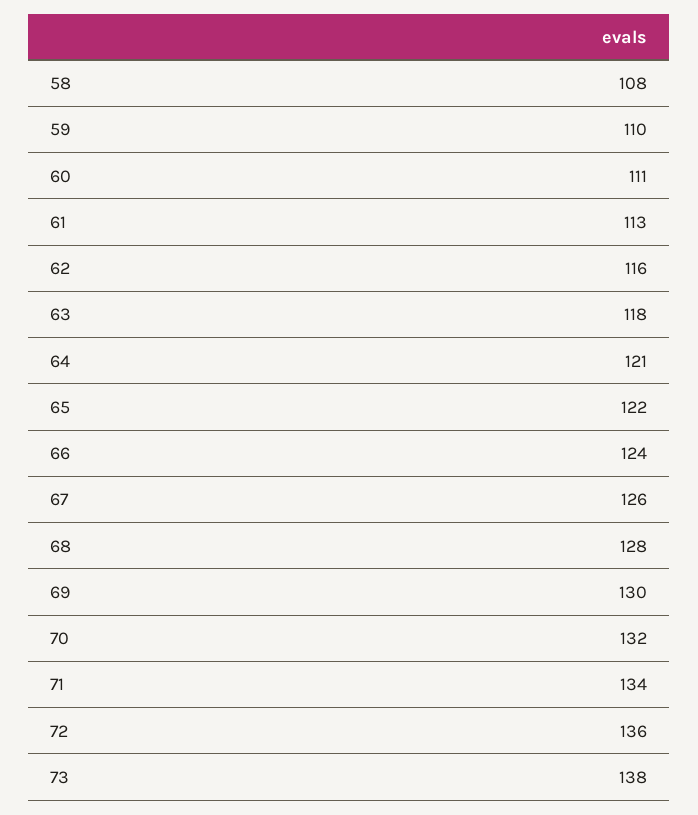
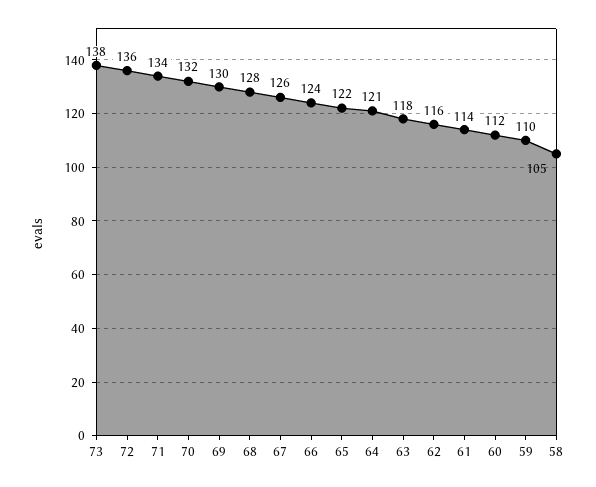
  {
-   "58": 108,
+   "58": 105,
    "59": 110,
-   "60": 111,
+   "60": 112,
-   "61": 113,
+   "61": 114,
    "62": 116,
    "63": 118,
    "64": 121,
    "65": 122,
    "66": 124,
    "67": 126,
    "68": 128,
    "69": 130,
    "70": 132,
    "71": 134,
    "72": 136,
    "73": 138
  }

